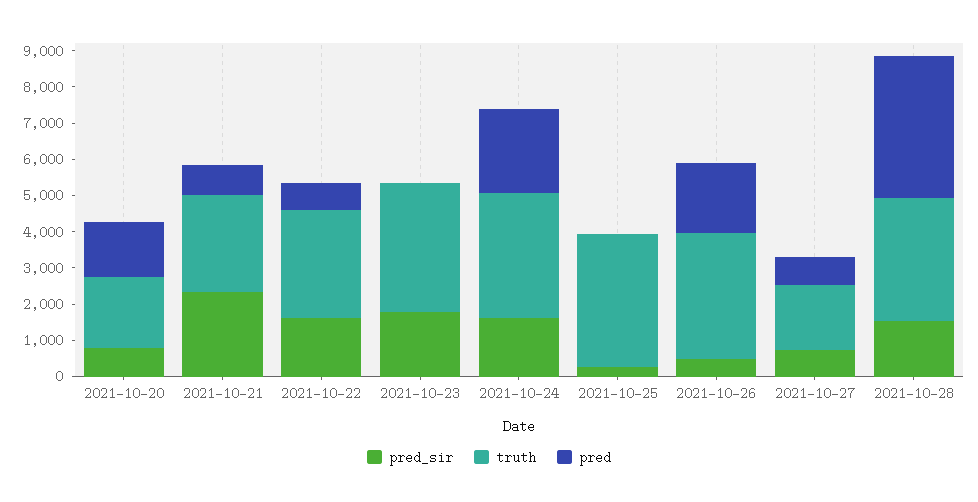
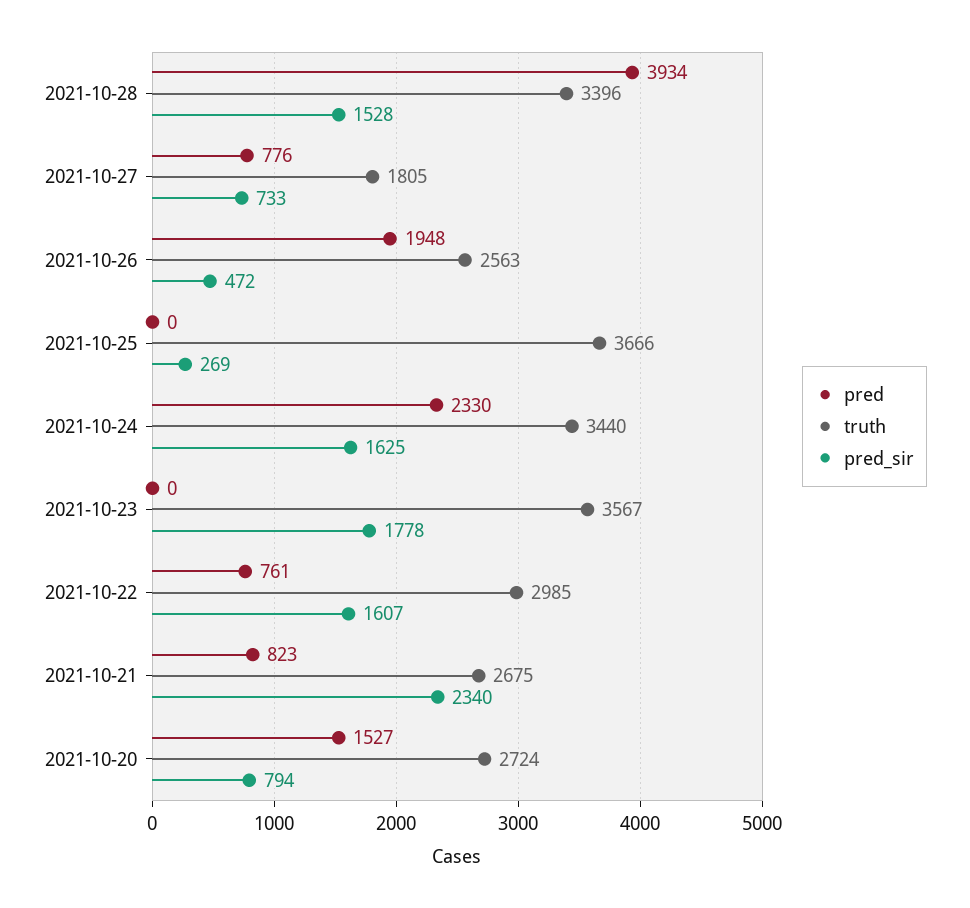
  {
    "pred_sir": {
      "2021-10-20": 794,
      "2021-10-21": 2340,
      "2021-10-22": 1607,
      "2021-10-23": 1778,
      "2021-10-24": 1625,
      "2021-10-25": 269,
      "2021-10-26": 472,
      "2021-10-27": 733,
      "2021-10-28": 1528
    },
    "truth": {
-     "2021-10-20": 2000,
+     "2021-10-20": 2724,
      "2021-10-21": 2675,
      "2021-10-22": 2985,
      "2021-10-23": 3567,
      "2021-10-24": 3440,
      "2021-10-25": 3666,
-     "2021-10-26": 3500,
+     "2021-10-26": 2563,
      "2021-10-27": 1805,
      "2021-10-28": 3396
    },
    "pred": {
      "2021-10-20": 1527,
      "2021-10-21": 823,
      "2021-10-22": 761,
      "2021-10-23": 0,
      "2021-10-24": 2330,
      "2021-10-25": 0,
      "2021-10-26": 1948,
      "2021-10-27": 776,
      "2021-10-28": 3934
    }
  }

